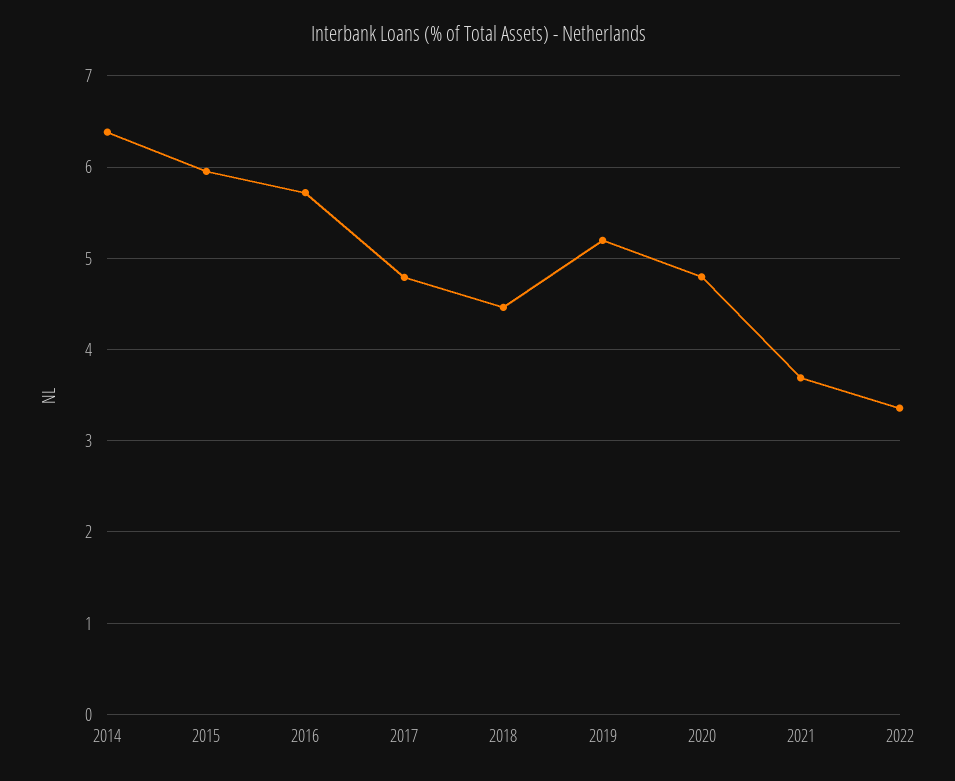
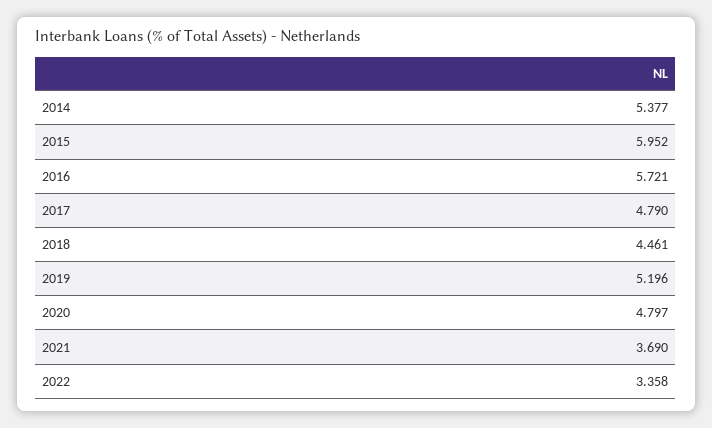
  {
-   "2014": 6.4,
+   "2014": 5.377,
    "2015": 5.952,
    "2016": 5.721,
    "2017": 4.79,
    "2018": 4.461,
    "2019": 5.196,
    "2020": 4.797,
    "2021": 3.69,
    "2022": 3.358
  }

